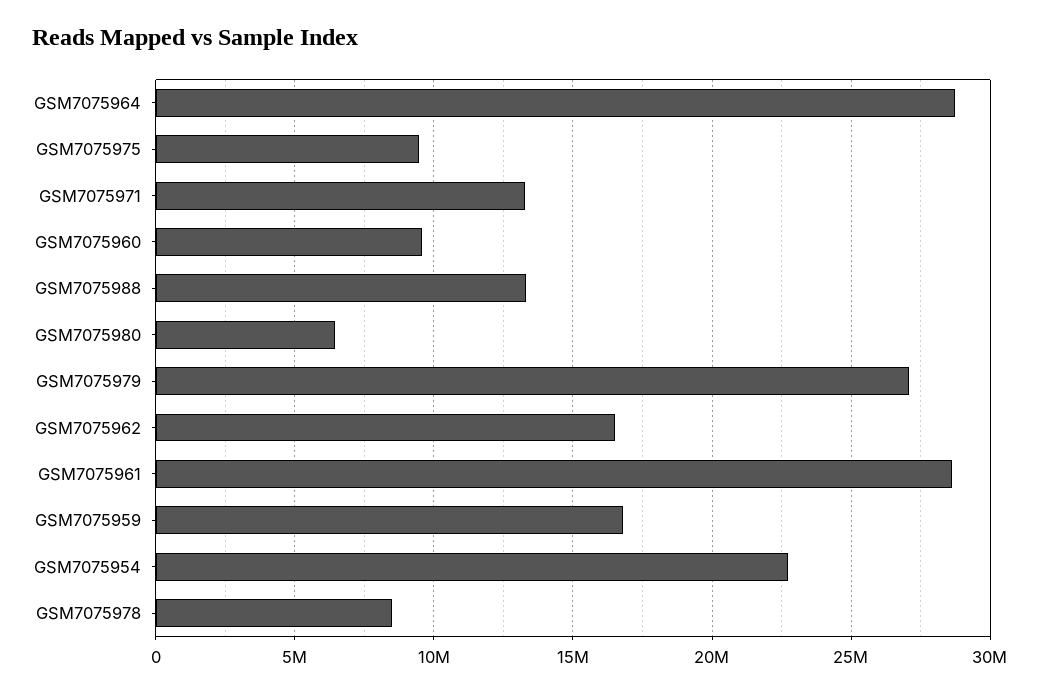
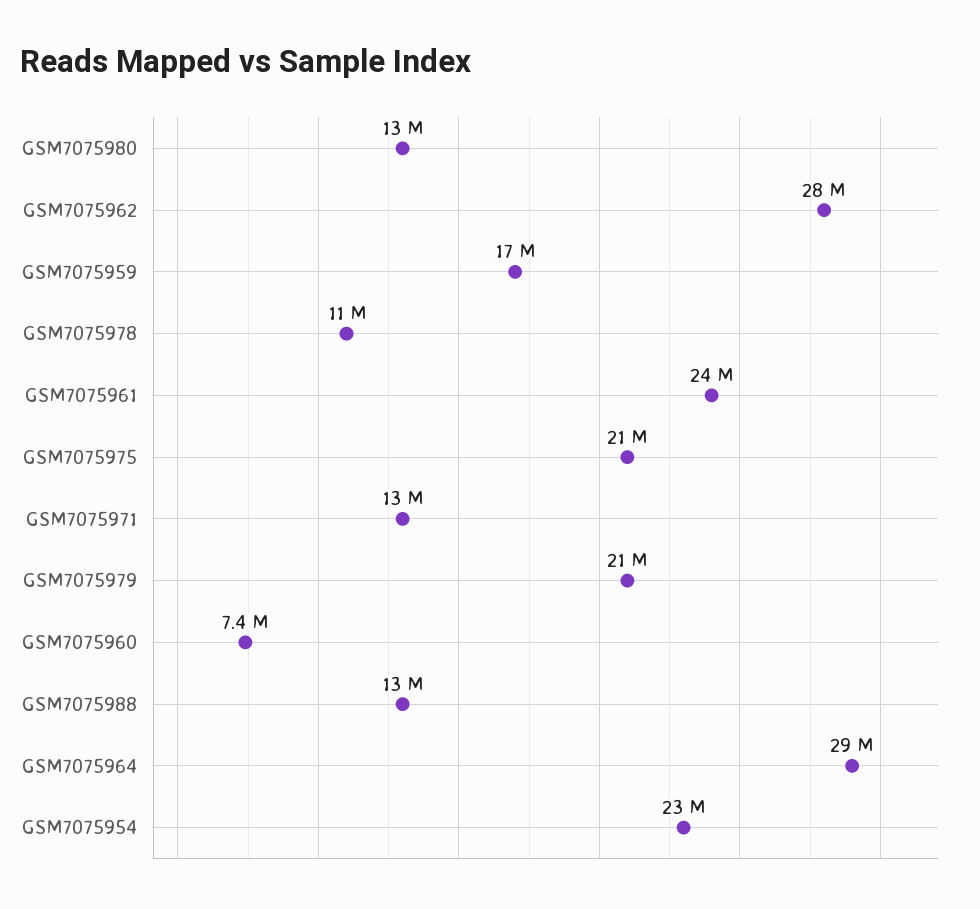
  {
    "GSM7075964": 29000000,
-   "GSM7075975": 9500000,
+   "GSM7075975": 21000000,
    "GSM7075971": 13000000,
-   "GSM7075960": 9500000,
+   "GSM7075960": 7400000,
    "GSM7075988": 13000000,
-   "GSM7075980": 6500000,
+   "GSM7075980": 13000000,
-   "GSM7075979": 27000000,
+   "GSM7075979": 21000000,
-   "GSM7075962": 16500000,
+   "GSM7075962": 28000000,
-   "GSM7075961": 28500000,
+   "GSM7075961": 24000000,
    "GSM7075959": 17000000,
    "GSM7075954": 23000000,
-   "GSM7075978": 8500000
+   "GSM7075978": 11000000
  }

